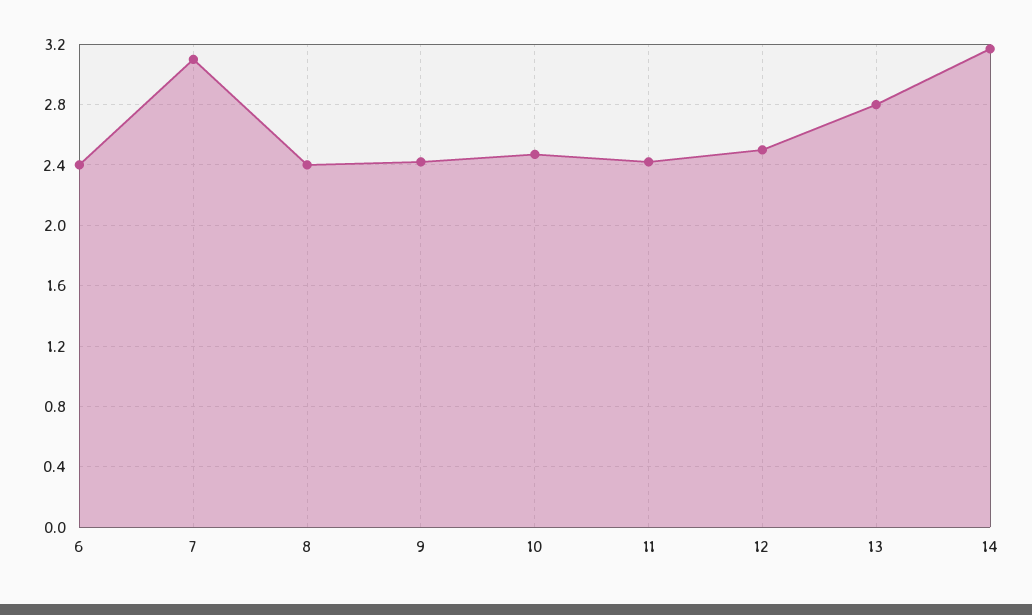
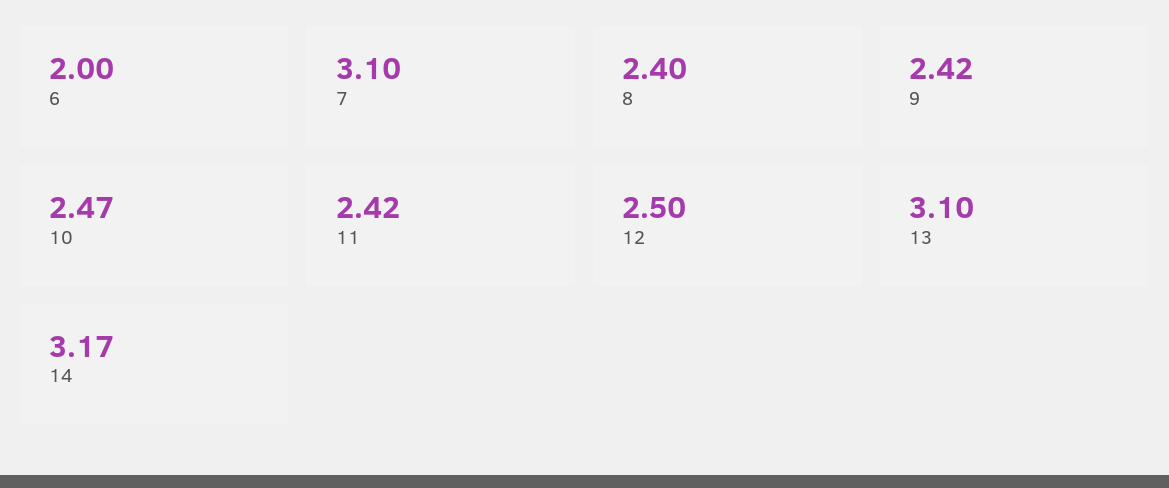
  {
-   "6": 2.4,
+   "6": 2,
    "7": 3.1,
    "8": 2.4,
    "9": 2.42,
    "10": 2.47,
    "11": 2.42,
    "12": 2.5,
-   "13": 2.8,
+   "13": 3.1,
    "14": 3.17
  }

